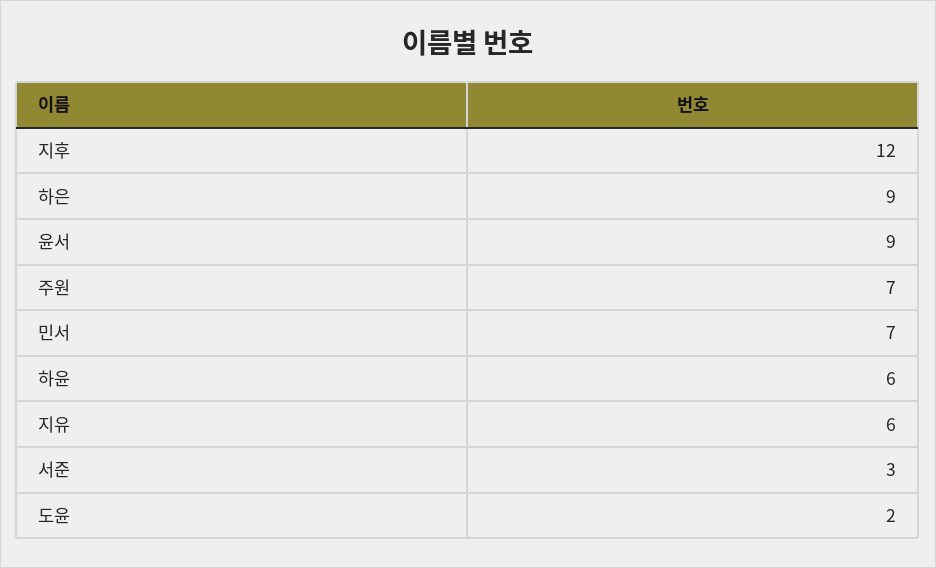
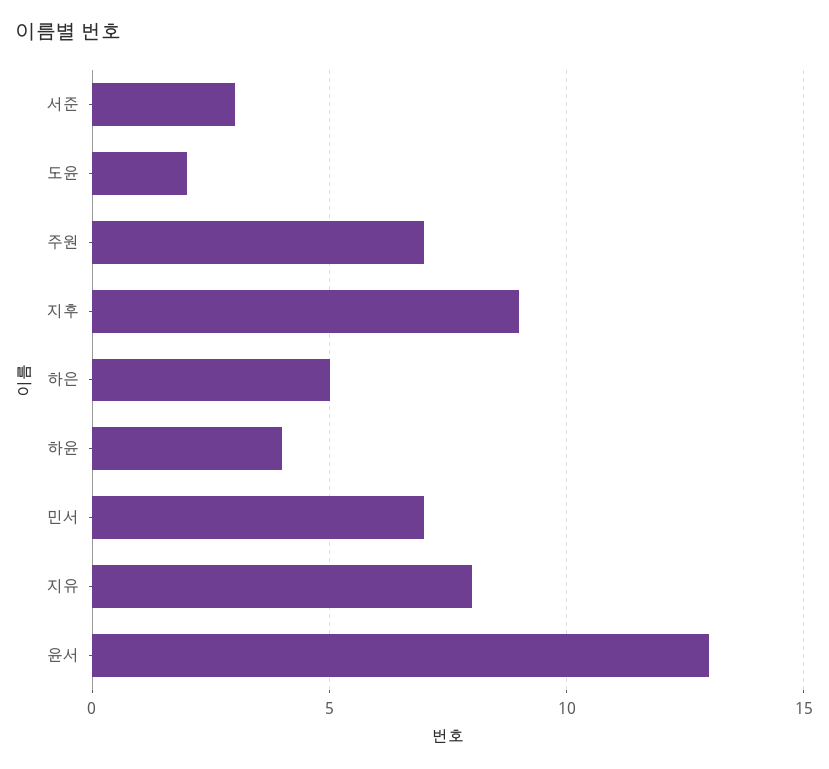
  {
-   "지후": 12,
+   "지후": 9,
-   "하은": 9,
+   "하은": 5,
-   "윤서": 9,
+   "윤서": 13,
    "주원": 7,
    "민서": 7,
-   "하윤": 6,
+   "하윤": 4,
-   "지유": 6,
+   "지유": 8,
    "서준": 3,
    "도윤": 2
  }

